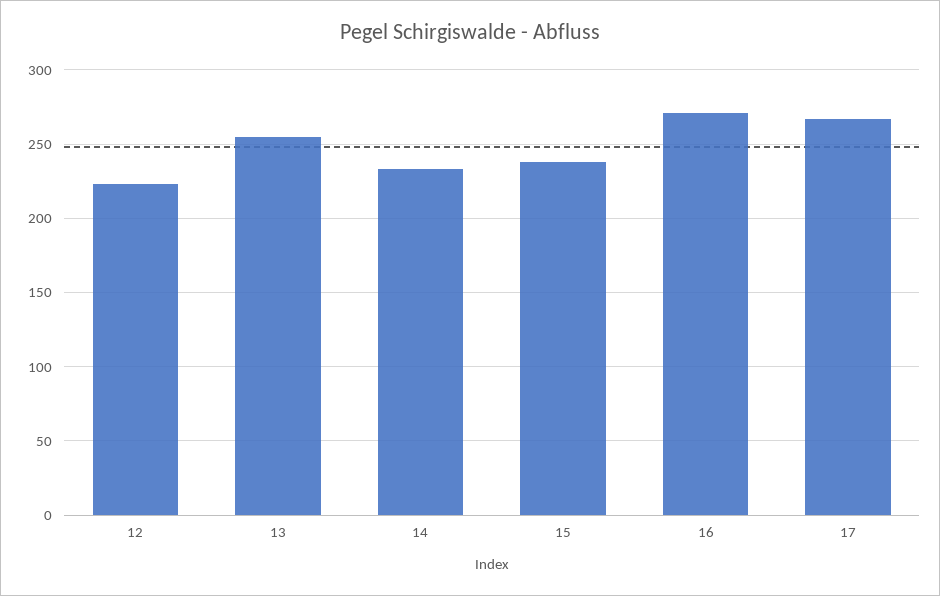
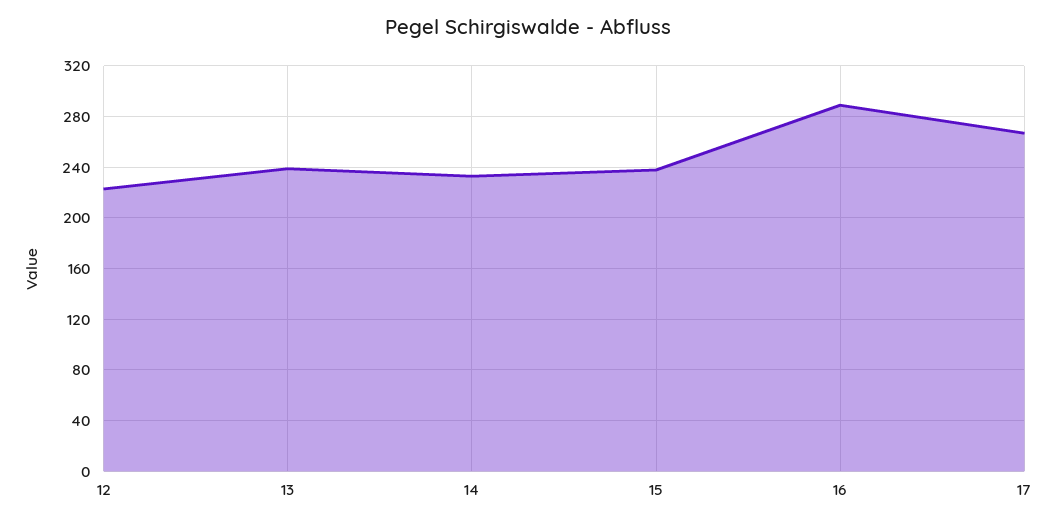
  {
    "12": 225,
-   "13": 255,
+   "13": 240,
    "14": 235,
    "15": 240,
-   "16": 270,
+   "16": 290,
    "17": 265
  }

